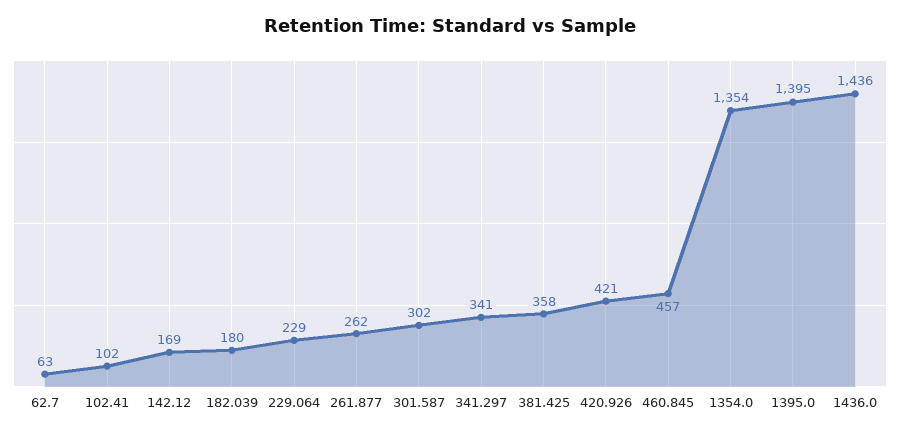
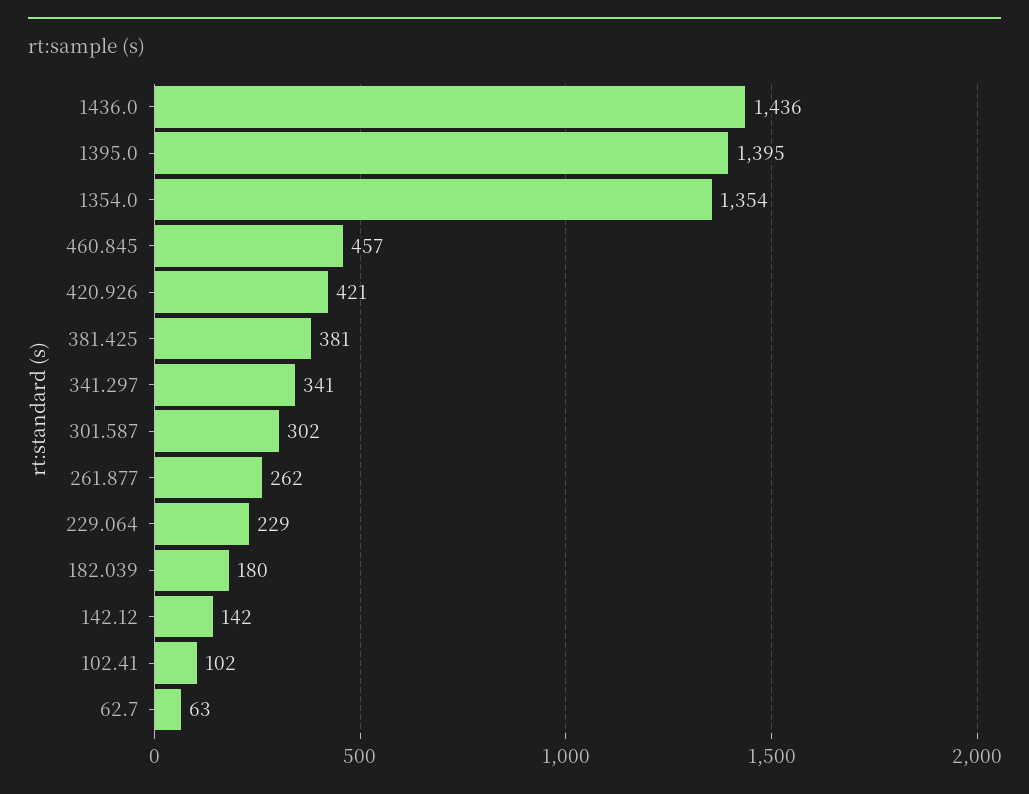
  {
    "62.7": 63,
    "102.41": 102,
-   "142.12": 169,
+   "142.12": 142,
    "182.039": 180,
    "229.064": 229,
    "261.877": 262,
    "301.587": 302,
    "341.297": 341,
-   "381.425": 358,
+   "381.425": 381,
    "420.926": 421,
    "460.845": 457,
    "1354.0": 1354,
    "1395.0": 1395,
    "1436.0": 1436
  }

